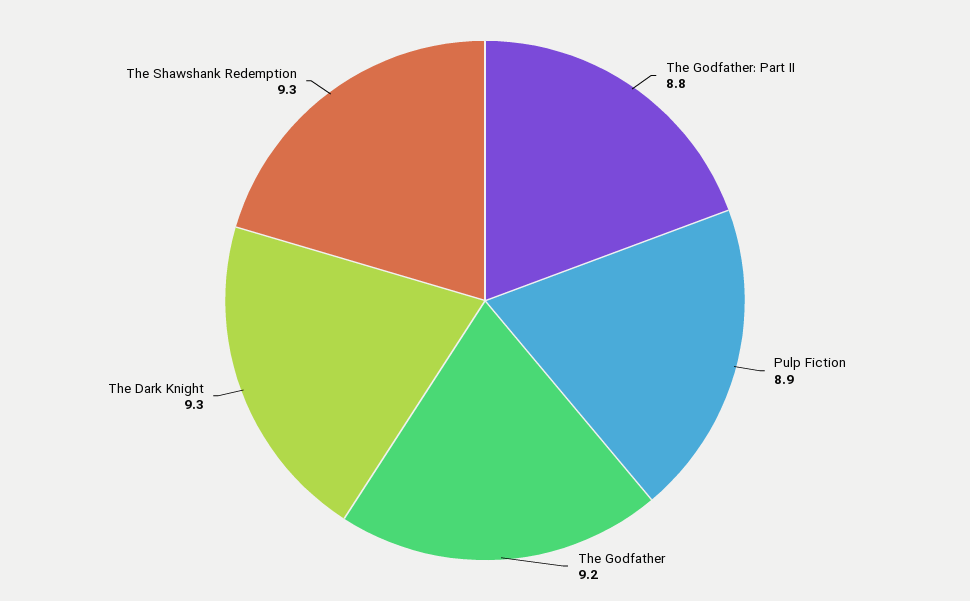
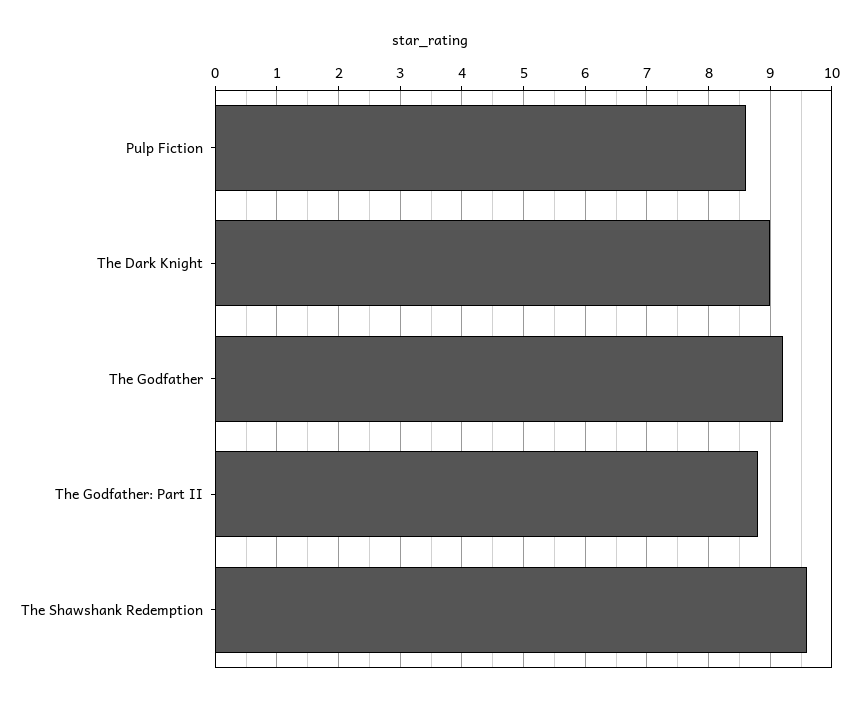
  {
    "The Godfather: Part II": 8.8,
-   "Pulp Fiction": 8.9,
+   "Pulp Fiction": 8.6,
    "The Godfather": 9.2,
-   "The Dark Knight": 9.3,
+   "The Dark Knight": 9,
-   "The Shawshank Redemption": 9.3
+   "The Shawshank Redemption": 9.6
  }

